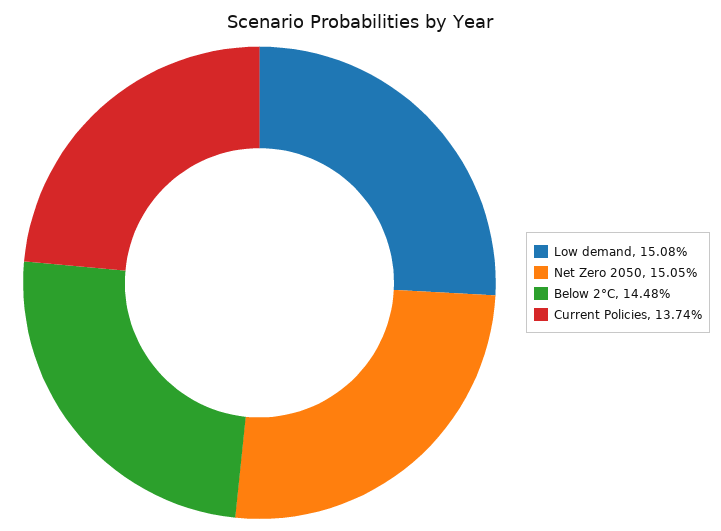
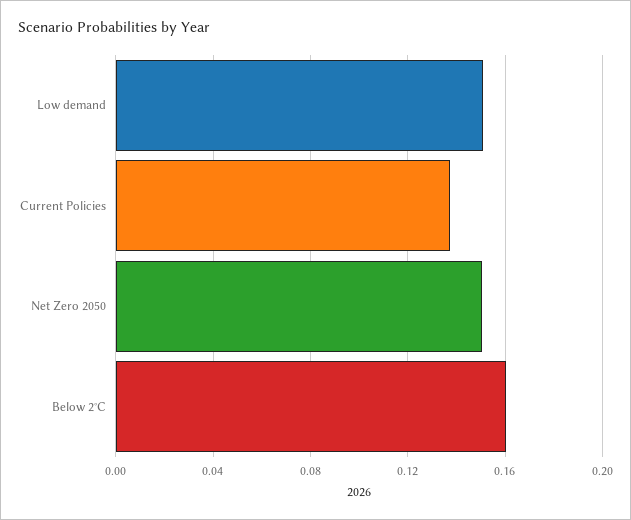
  {
    "Low demand": 0.1508,
    "Net Zero 2050": 0.1505,
-   "Below 2°C": 0.1448,
+   "Below 2°C": 0.16,
    "Current Policies": 0.1374
  }

